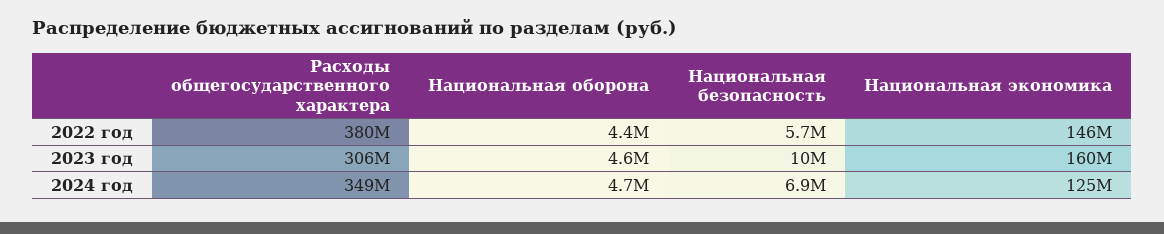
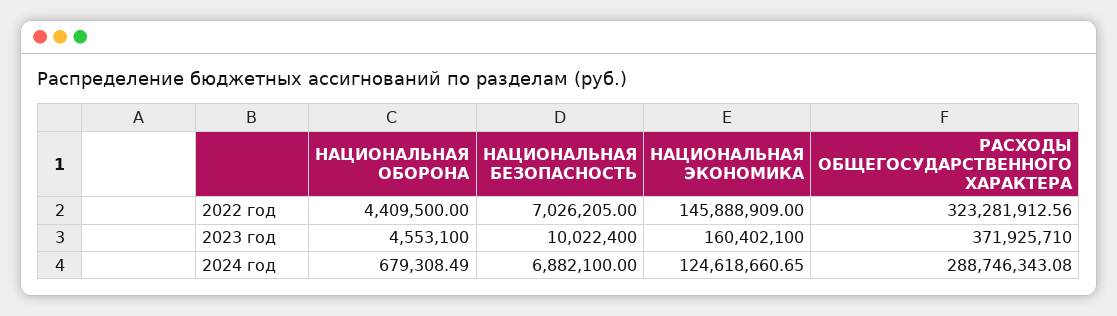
  {
    "Расходы общегосударственного характера": {
-     "2022 год": 380000000,
+     "2022 год": 323281912.56,
-     "2023 год": 306000000,
+     "2023 год": 371925710,
-     "2024 год": 349000000
+     "2024 год": 288746343.08
    },
    "Национальная оборона": {
      "2022 год": 4409500,
      "2023 год": 4553100,
-     "2024 год": 4700000
+     "2024 год": 679308.49
    },
    "Национальная безопасность": {
-     "2022 год": 5700000,
+     "2022 год": 7026205,
      "2023 год": 10022400,
      "2024 год": 6882100
    },
    "Национальная экономика": {
      "2022 год": 145888909,
      "2023 год": 160402100,
      "2024 год": 124618660.65
    }
  }

